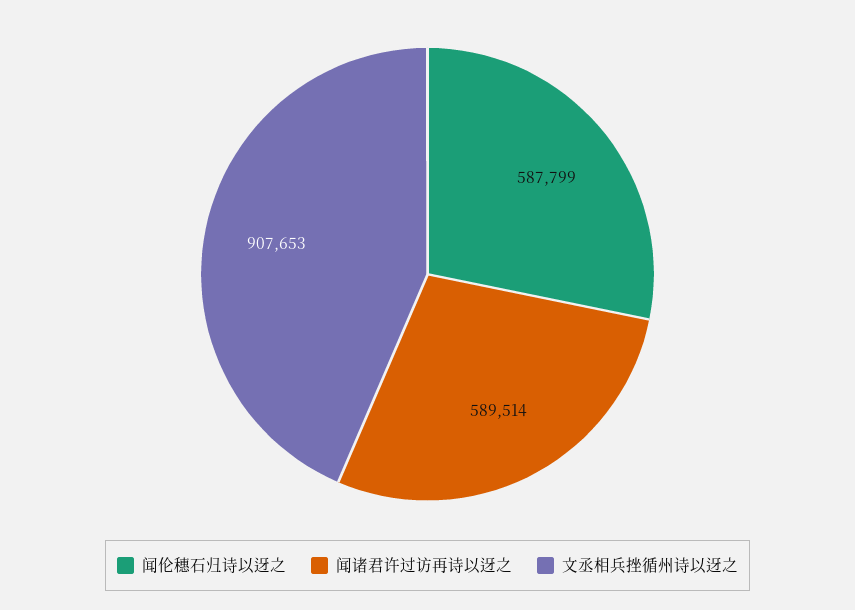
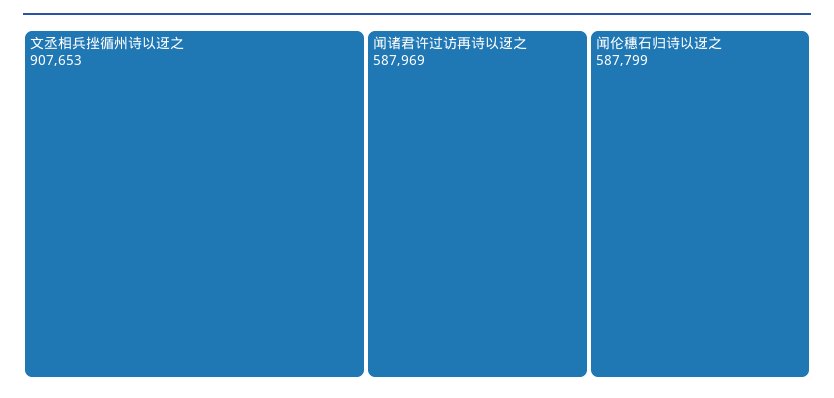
  {
    "闻伦穗石归诗以迓之": 587799,
-   "闻诸君许过访再诗以迓之": 589514,
+   "闻诸君许过访再诗以迓之": 587969,
    "文丞相兵挫循州诗以迓之": 907653
  }

